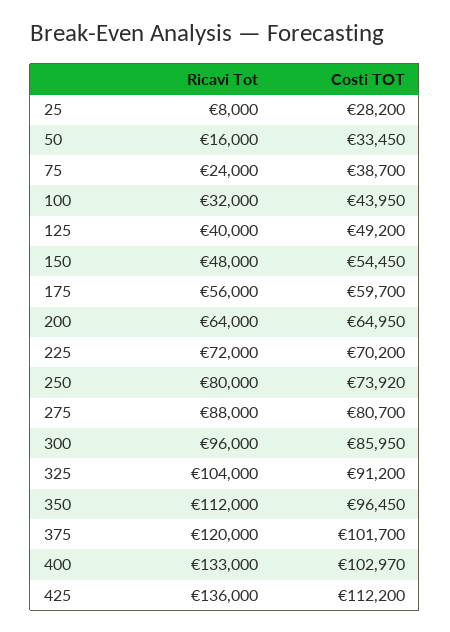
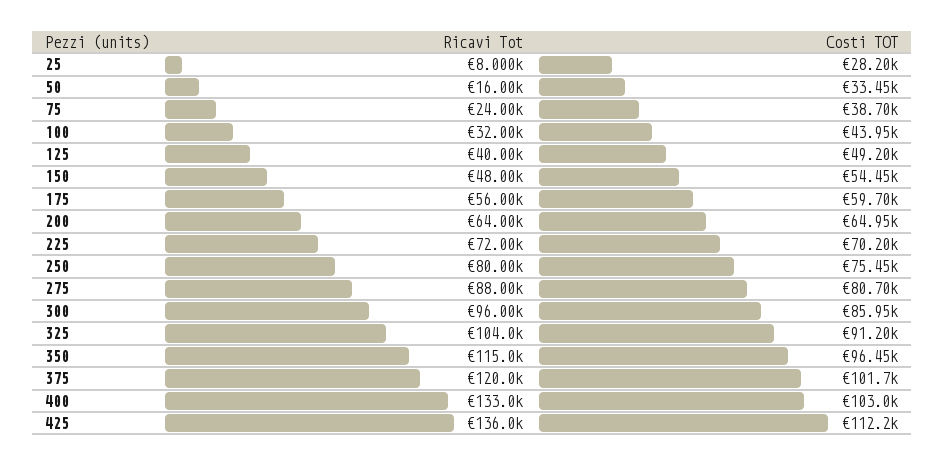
  {
    "Ricavi Tot": {
      "25": 8000,
      "50": 16000,
      "75": 24000,
      "100": 32000,
      "125": 40000,
      "150": 48000,
      "175": 56000,
      "200": 64000,
      "225": 72000,
      "250": 80000,
      "275": 88000,
      "300": 96000,
      "325": 104000,
-     "350": 112000,
+     "350": 115000,
      "375": 120000,
      "400": 133000,
      "425": 136000
    },
    "Costi TOT": {
      "25": 28200,
      "50": 33450,
      "75": 38700,
      "100": 43950,
      "125": 49200,
      "150": 54450,
      "175": 59700,
      "200": 64950,
      "225": 70200,
-     "250": 73920,
+     "250": 75450,
      "275": 80700,
      "300": 85950,
      "325": 91200,
      "350": 96450,
      "375": 101700,
      "400": 102970,
      "425": 112200
    }
  }

